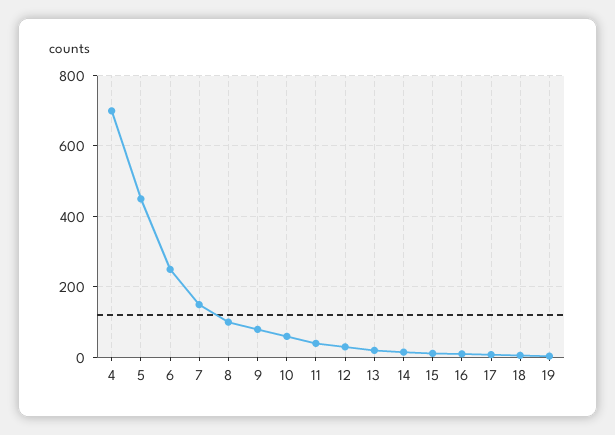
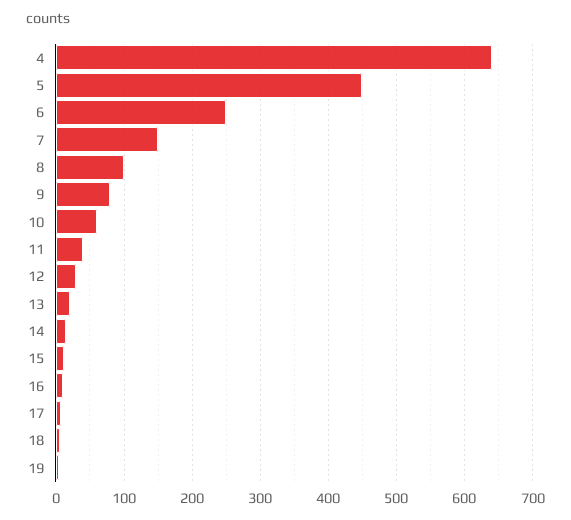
  {
-   "4": 700,
+   "4": 640,
    "5": 450,
    "6": 250,
    "7": 150,
    "8": 100,
    "9": 80,
    "10": 60,
    "11": 40,
    "12": 30,
    "13": 20,
    "14": 20,
    "15": 10,
    "16": 10,
    "17": 10,
    "18": 10,
    "19": 0
  }

